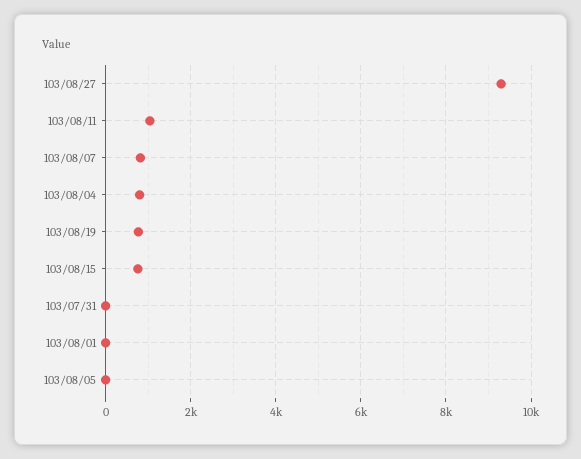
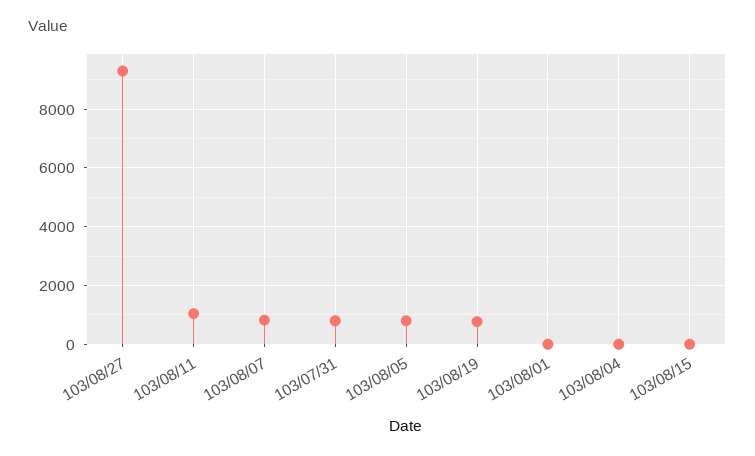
  {
    "103/08/27": 9400,
    "103/08/11": 1000,
    "103/08/07": 800,
-   "103/08/04": 800,
+   "103/08/04": 0,
    "103/08/19": 800,
-   "103/08/15": 800,
+   "103/08/15": 0,
-   "103/07/31": 0,
+   "103/07/31": 750,
    "103/08/01": 0,
-   "103/08/05": 0
+   "103/08/05": 750
  }

